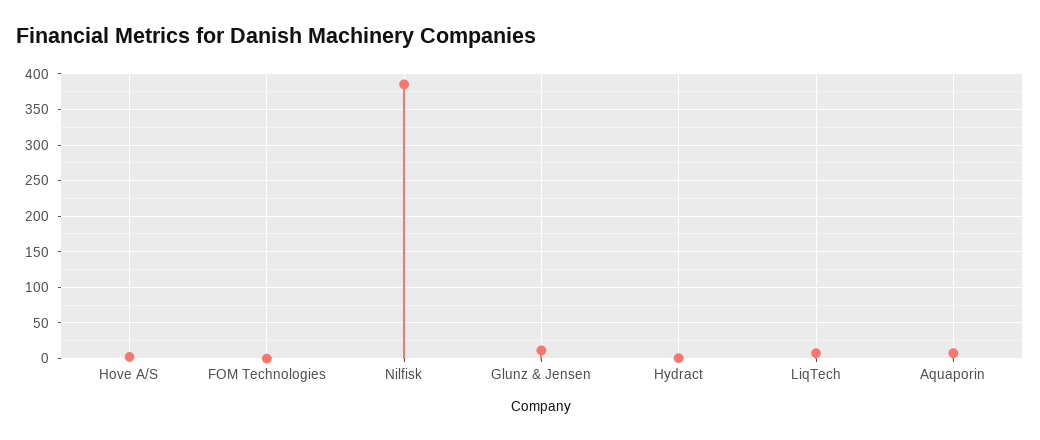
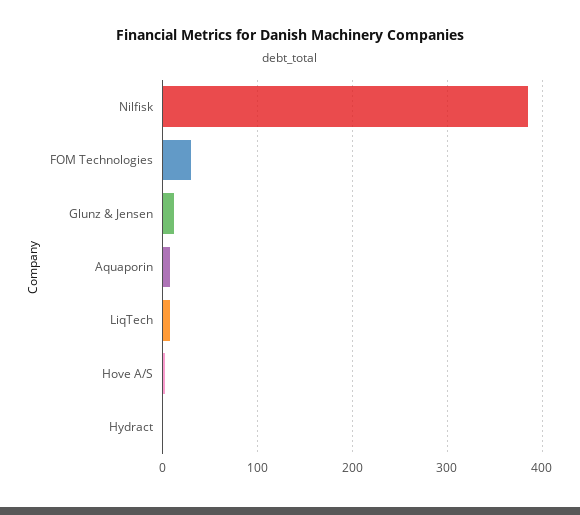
  {
    "Hove A/S": 0,
-   "FOM Technologies": 0,
+   "FOM Technologies": 30,
    "Nilfisk": 390,
    "Glunz & Jensen": 10,
    "Hydract": 0,
    "LiqTech": 10,
    "Aquaporin": 10
  }

